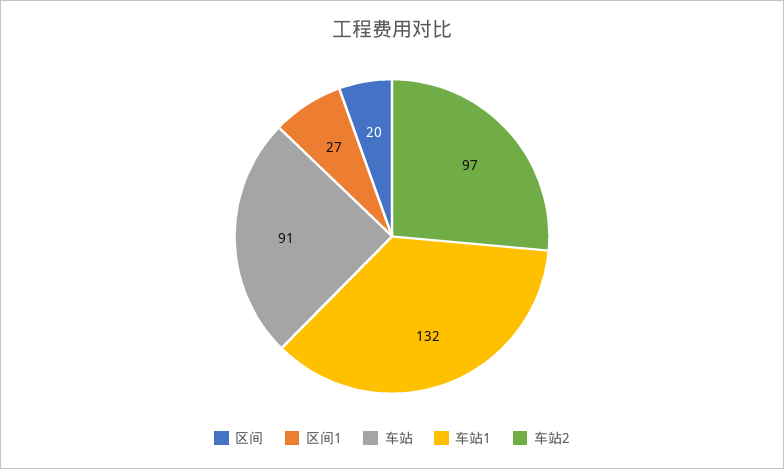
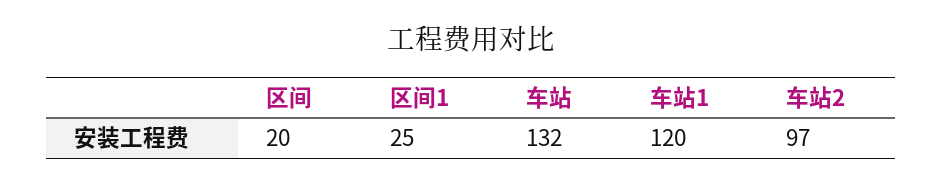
  {
    "区间": 20,
-   "区间1": 27,
+   "区间1": 25,
-   "车站": 91,
+   "车站": 132,
-   "车站1": 132,
+   "车站1": 120,
    "车站2": 97
  }

